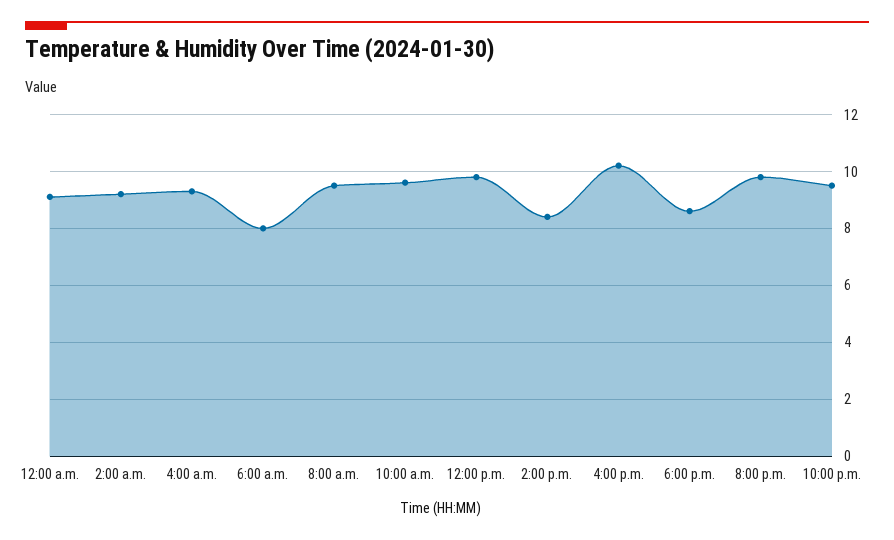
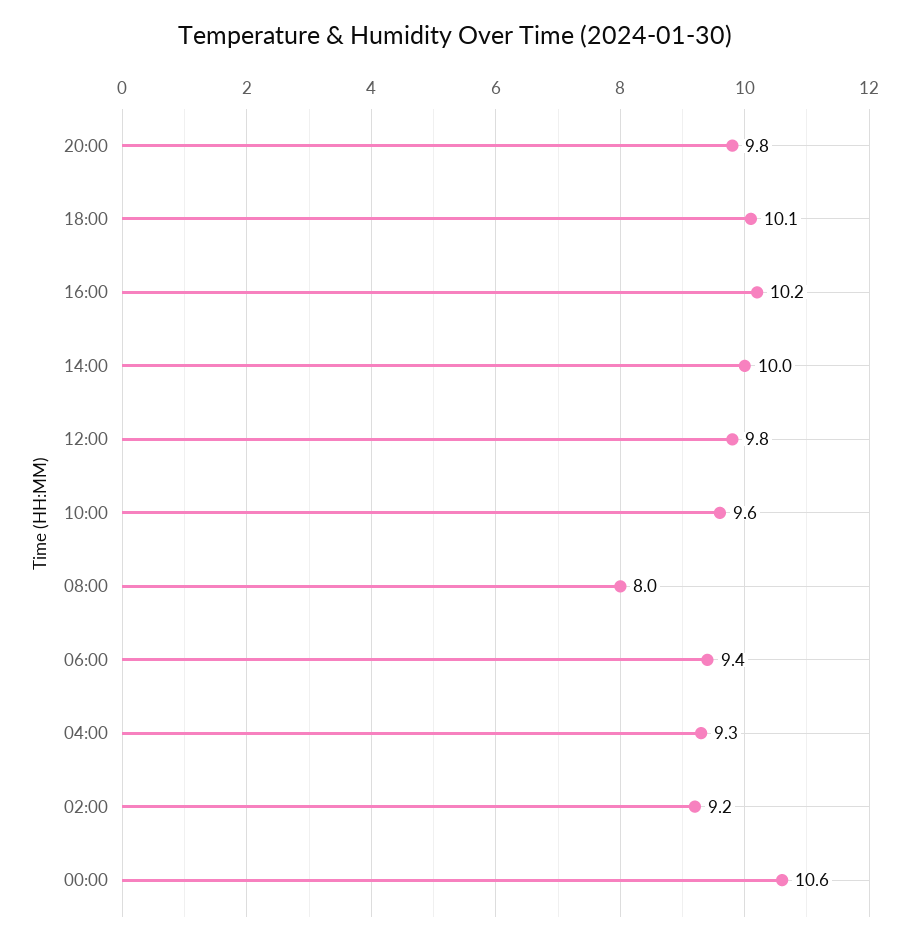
  {
-   "12:00 a.m.": 9,
+   "12:00 a.m.": 10.6,
    "2:00 a.m.": 9.2,
    "4:00 a.m.": 9.3,
-   "6:00 a.m.": 8,
+   "6:00 a.m.": 9.4,
-   "8:00 a.m.": 9.5,
+   "8:00 a.m.": 8,
    "10:00 a.m.": 9.6,
    "12:00 p.m.": 9.8,
-   "2:00 p.m.": 8.5,
+   "2:00 p.m.": 10,
    "4:00 p.m.": 10.2,
-   "6:00 p.m.": 8.5,
+   "6:00 p.m.": 10.1,
-   "8:00 p.m.": 9.8,
+   "8:00 p.m.": 9.8
-   "10:00 p.m.": 9.5
  }

